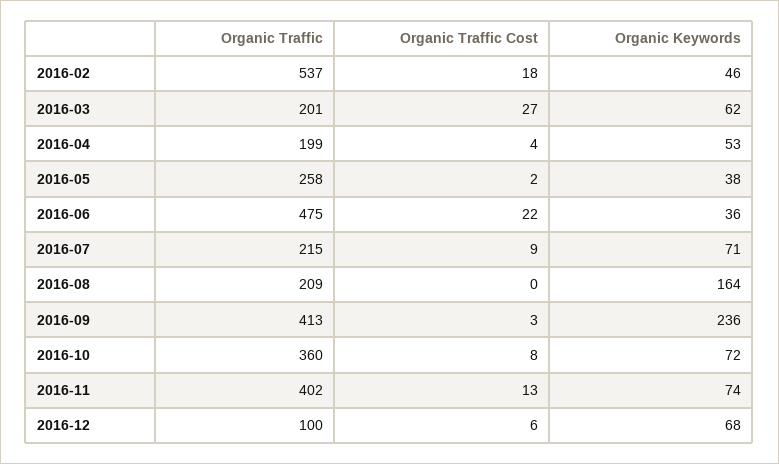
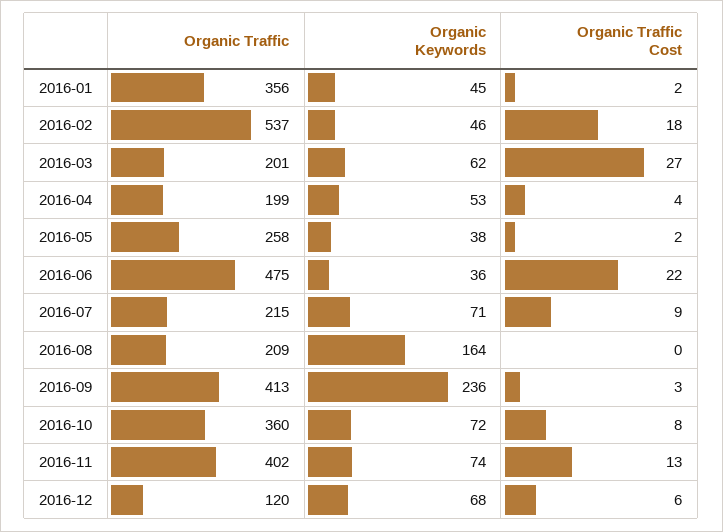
  {
    "Organic Traffic": {
      "2016-02": 537,
      "2016-03": 201,
      "2016-04": 199,
      "2016-05": 258,
      "2016-06": 475,
      "2016-07": 215,
      "2016-08": 209,
      "2016-09": 413,
      "2016-10": 360,
      "2016-11": 402,
-     "2016-12": 100
+     "2016-12": 120,
+     "2016-01": 356
    },
    "Organic Traffic Cost": {
      "2016-02": 18,
      "2016-03": 27,
      "2016-04": 4,
      "2016-05": 2,
      "2016-06": 22,
      "2016-07": 9,
      "2016-08": 0,
      "2016-09": 3,
      "2016-10": 8,
      "2016-11": 13,
-     "2016-12": 6
+     "2016-12": 6,
+     "2016-01": 2
    },
    "Organic Keywords": {
      "2016-02": 46,
      "2016-03": 62,
      "2016-04": 53,
      "2016-05": 38,
      "2016-06": 36,
      "2016-07": 71,
      "2016-08": 164,
      "2016-09": 236,
      "2016-10": 72,
      "2016-11": 74,
-     "2016-12": 68
+     "2016-12": 68,
+     "2016-01": 45
    }
  }

